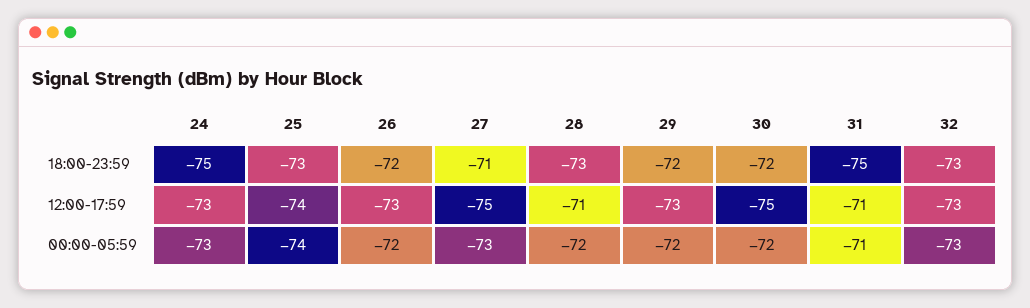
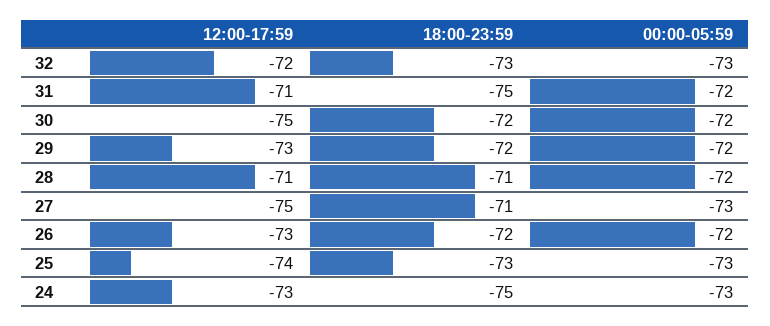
  {
    "24": {
      "18:00-23:59": -75,
      "12:00-17:59": -73,
      "00:00-05:59": -73
    },
    "25": {
      "18:00-23:59": -73,
      "12:00-17:59": -74,
-     "00:00-05:59": -74
+     "00:00-05:59": -73
    },
    "26": {
      "18:00-23:59": -72,
      "12:00-17:59": -73,
      "00:00-05:59": -72
    },
    "27": {
      "18:00-23:59": -71,
      "12:00-17:59": -75,
      "00:00-05:59": -73
    },
    "28": {
-     "18:00-23:59": -73,
+     "18:00-23:59": -71,
      "12:00-17:59": -71,
      "00:00-05:59": -72
    },
    "29": {
      "18:00-23:59": -72,
      "12:00-17:59": -73,
      "00:00-05:59": -72
    },
    "30": {
      "18:00-23:59": -72,
      "12:00-17:59": -75,
      "00:00-05:59": -72
    },
    "31": {
      "18:00-23:59": -75,
      "12:00-17:59": -71,
-     "00:00-05:59": -71
+     "00:00-05:59": -72
    },
    "32": {
      "18:00-23:59": -73,
-     "12:00-17:59": -73,
+     "12:00-17:59": -72,
      "00:00-05:59": -73
    }
  }

